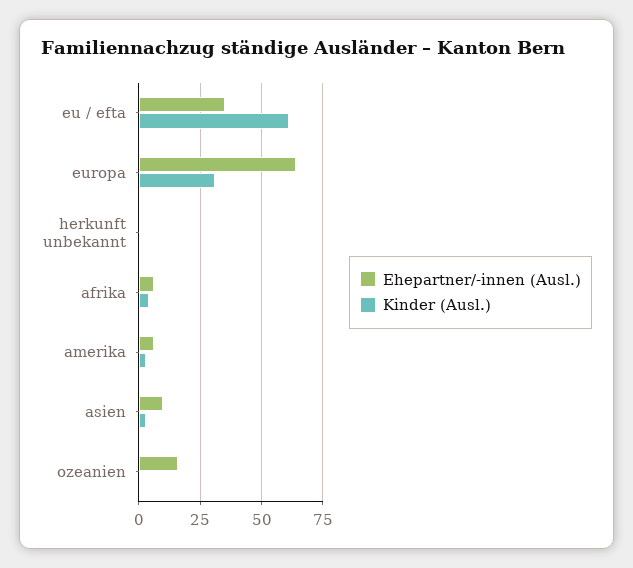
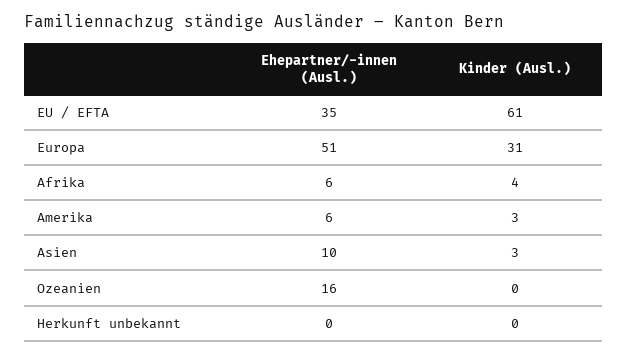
  {
    "Ehepartner/-innen (Ausl.)": {
      "eu / efta": 35,
-     "europa": 65,
+     "europa": 51,
      "herkunft unbekannt": 0,
      "afrika": 6,
      "amerika": 6,
      "asien": 10,
      "ozeanien": 16
    },
    "Kinder (Ausl.)": {
      "eu / efta": 61,
      "europa": 31,
      "herkunft unbekannt": 0,
      "afrika": 4,
      "amerika": 3,
      "asien": 3,
      "ozeanien": 0
    }
  }

